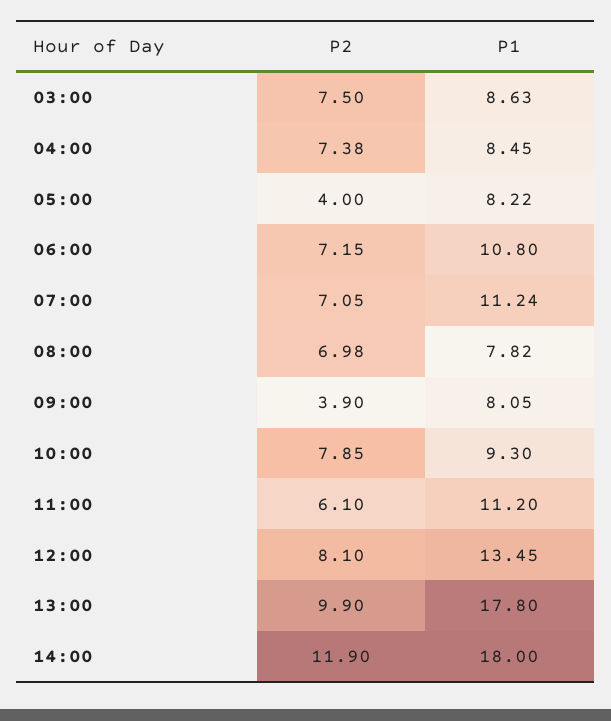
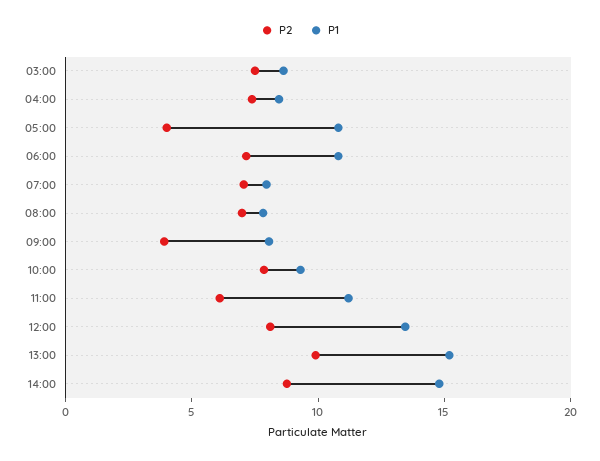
  {
    "P2": {
      "03:00": 7.5,
      "04:00": 7.38,
      "05:00": 4,
      "06:00": 7.15,
      "07:00": 7.05,
      "08:00": 6.98,
      "09:00": 3.9,
      "10:00": 7.85,
      "11:00": 6.1,
      "12:00": 8.1,
      "13:00": 9.9,
-     "14:00": 11.9
+     "14:00": 9
    },
    "P1": {
      "03:00": 8.63,
      "04:00": 8.45,
-     "05:00": 8.22,
+     "05:00": 11,
      "06:00": 10.8,
-     "07:00": 11.24,
+     "07:00": 8,
      "08:00": 7.82,
      "09:00": 8.05,
      "10:00": 9.3,
      "11:00": 11.2,
      "12:00": 13.45,
-     "13:00": 17.8,
+     "13:00": 15,
-     "14:00": 18
+     "14:00": 15
    }
  }

